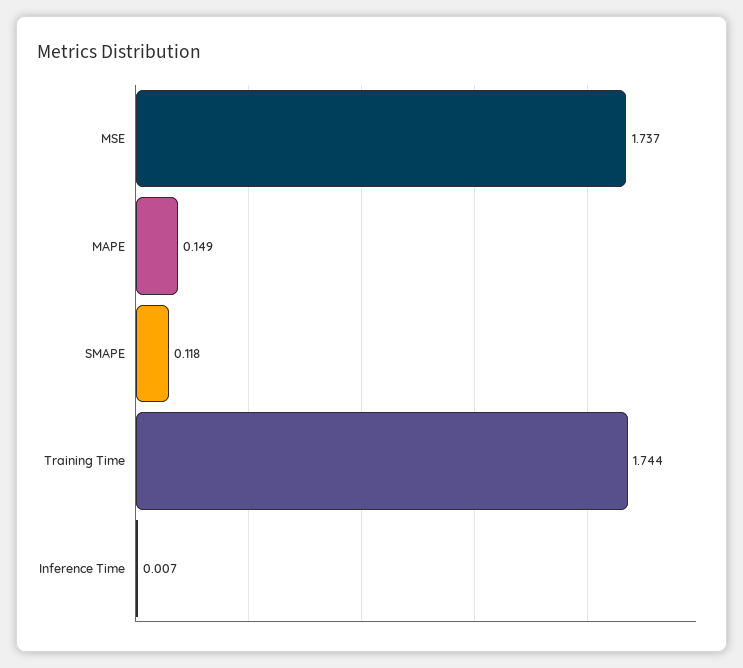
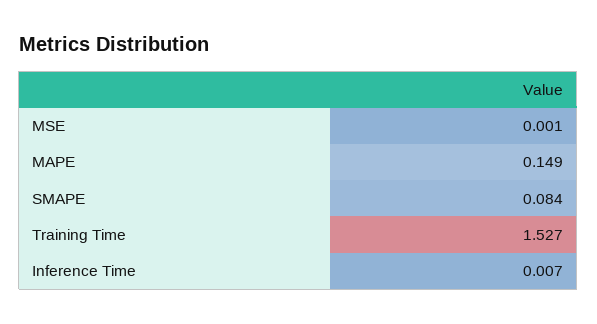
  {
-   "MSE": 1.737,
+   "MSE": 0.001,
    "MAPE": 0.149,
-   "SMAPE": 0.118,
+   "SMAPE": 0.084,
-   "Training Time": 1.744,
+   "Training Time": 1.527,
    "Inference Time": 0.007
  }

